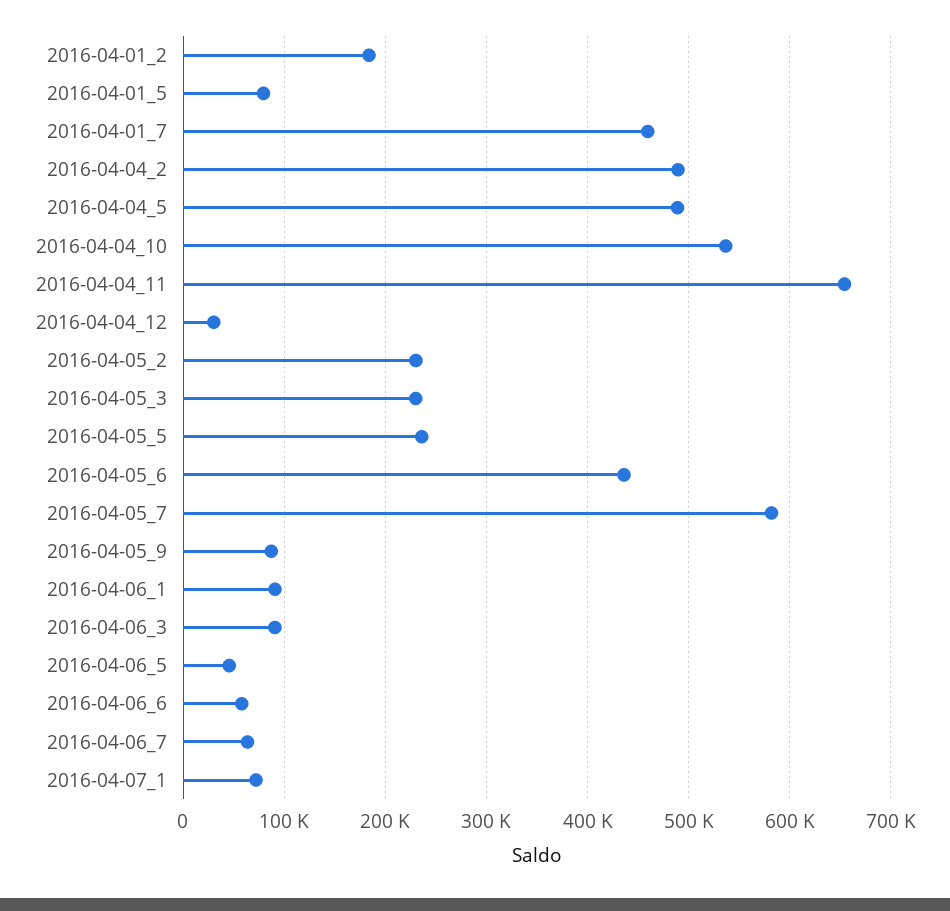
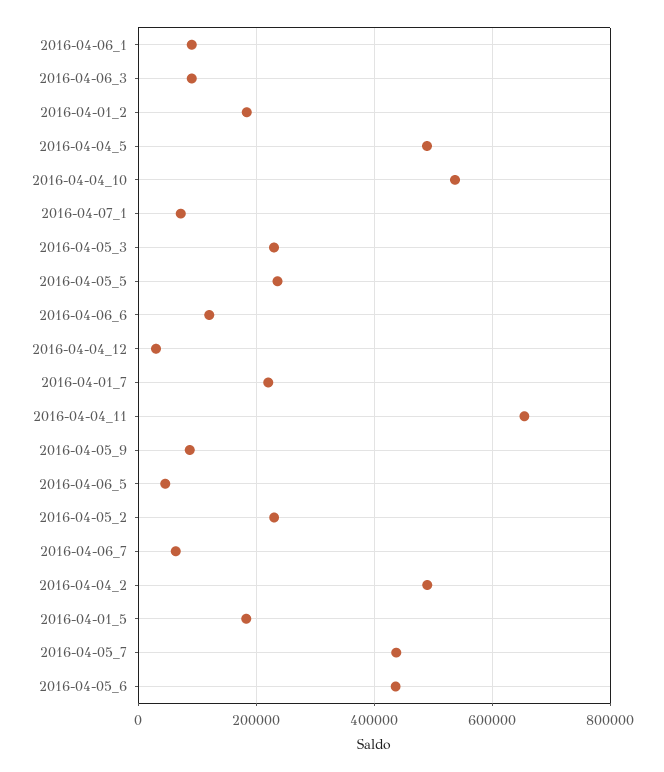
  {
    "2016-04-01_2": 180000,
-   "2016-04-01_5": 80000,
+   "2016-04-01_5": 180000,
-   "2016-04-01_7": 460000,
+   "2016-04-01_7": 220000,
    "2016-04-04_2": 490000,
    "2016-04-04_5": 490000,
    "2016-04-04_10": 540000,
    "2016-04-04_11": 650000,
    "2016-04-04_12": 30000,
    "2016-04-05_2": 230000,
    "2016-04-05_3": 230000,
    "2016-04-05_5": 240000,
    "2016-04-05_6": 440000,
-   "2016-04-05_7": 580000,
+   "2016-04-05_7": 440000,
    "2016-04-05_9": 90000,
    "2016-04-06_1": 90000,
    "2016-04-06_3": 90000,
    "2016-04-06_5": 50000,
-   "2016-04-06_6": 60000,
+   "2016-04-06_6": 120000,
    "2016-04-06_7": 60000,
    "2016-04-07_1": 70000
  }

